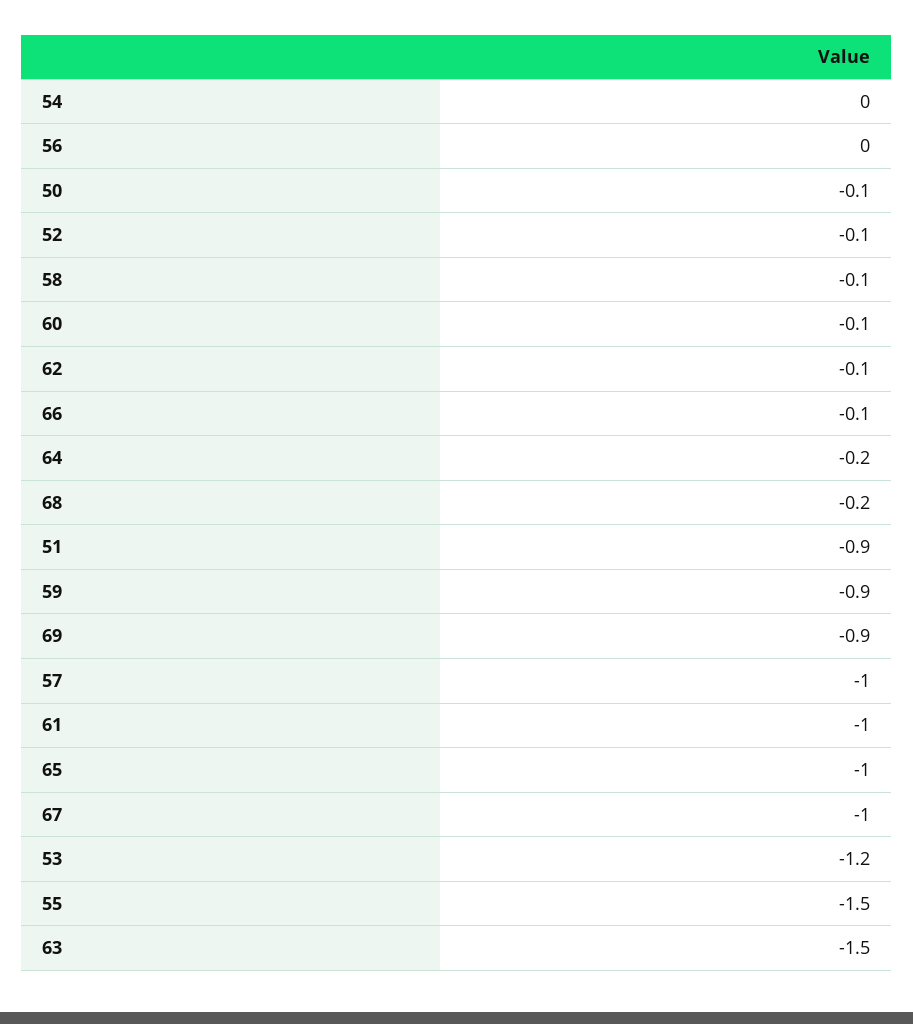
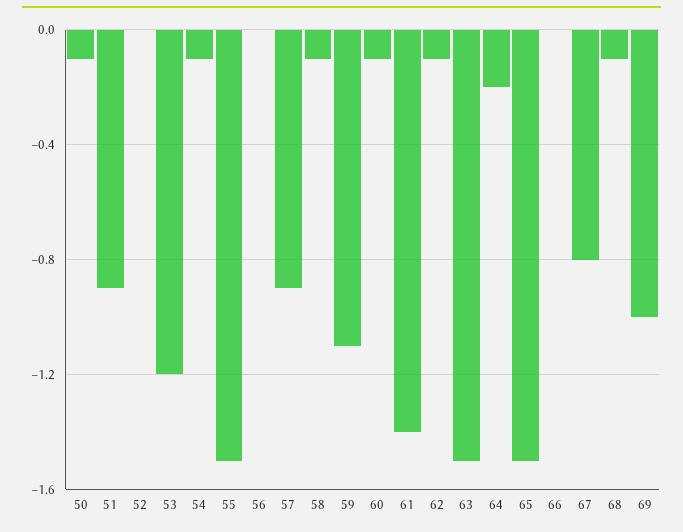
  {
-   "54": 0,
+   "54": -0.1,
    "56": 0,
    "50": -0.1,
-   "52": -0.1,
+   "52": 0,
    "58": -0.1,
    "60": -0.1,
    "62": -0.1,
-   "66": -0.1,
+   "66": 0,
    "64": -0.2,
-   "68": -0.2,
+   "68": -0.1,
    "51": -0.9,
-   "59": -0.9,
+   "59": -1.1,
-   "69": -0.9,
+   "69": -1,
-   "57": -1,
+   "57": -0.9,
-   "61": -1,
+   "61": -1.4,
-   "65": -1,
+   "65": -1.5,
-   "67": -1,
+   "67": -0.8,
    "53": -1.2,
    "55": -1.5,
    "63": -1.5
  }

